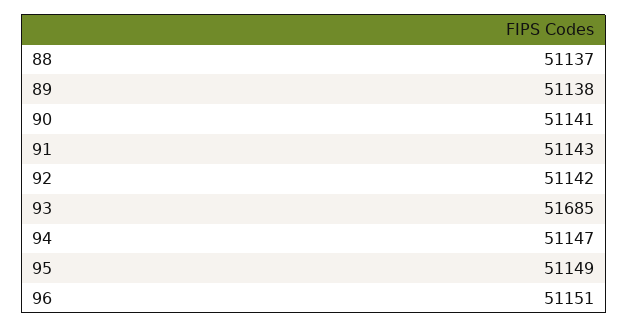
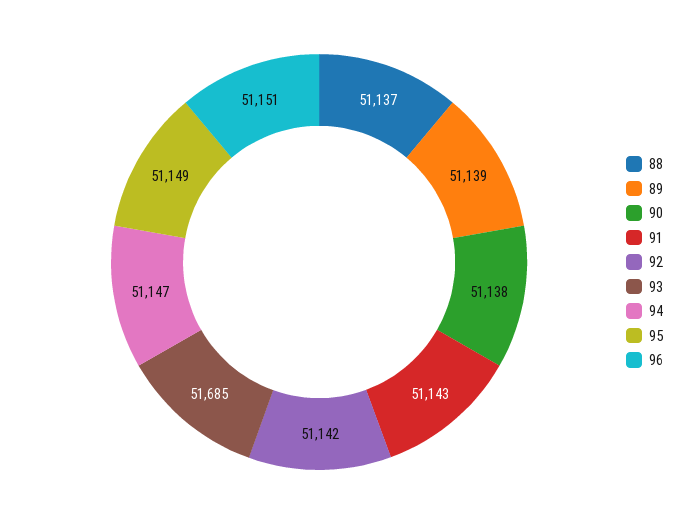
  {
    "88": 51137,
-   "89": 51138,
+   "89": 51139,
-   "90": 51141,
+   "90": 51138,
    "91": 51143,
    "92": 51142,
    "93": 51685,
    "94": 51147,
    "95": 51149,
    "96": 51151
  }

